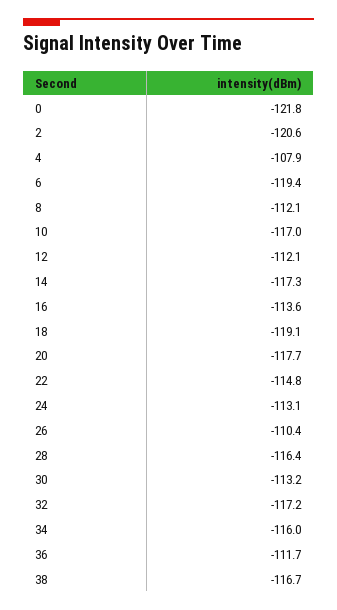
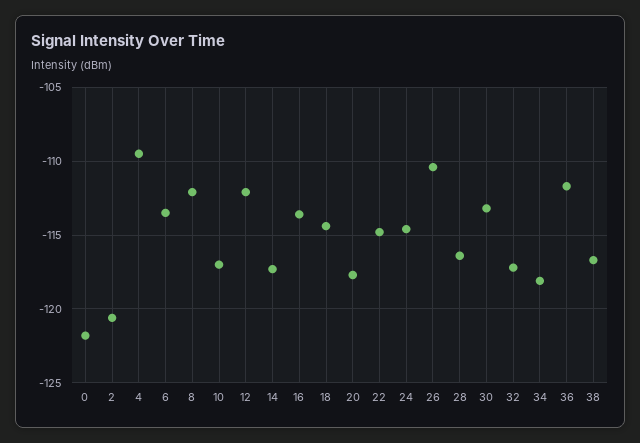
  {
    "0": -121.8,
    "2": -120.6,
-   "4": -107.9,
+   "4": -109.5,
-   "6": -119.4,
+   "6": -113.5,
    "8": -112.1,
    "10": -117,
    "12": -112.1,
    "14": -117.3,
    "16": -113.6,
-   "18": -119.1,
+   "18": -114.5,
    "20": -117.7,
    "22": -114.8,
-   "24": -113.1,
+   "24": -114.5,
    "26": -110.4,
    "28": -116.4,
    "30": -113.2,
    "32": -117.2,
-   "34": -116,
+   "34": -118,
    "36": -111.7,
    "38": -116.7
  }

